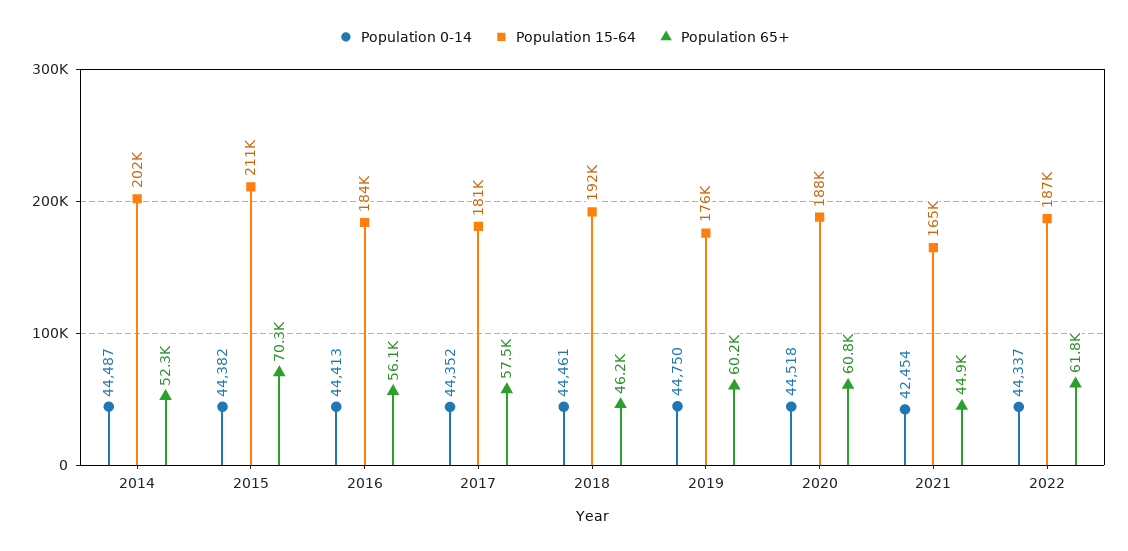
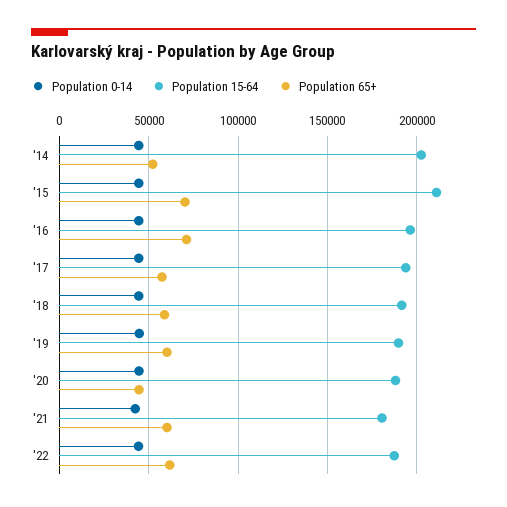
  {
    "Population 0-14": {
      "2014": 44487,
      "2015": 44382,
      "2016": 44413,
      "2017": 44352,
      "2018": 44461,
      "2019": 44750,
      "2020": 44518,
      "2021": 42454,
      "2022": 44337
    },
    "Population 15-64": {
      "2014": 202000,
      "2015": 211000,
-     "2016": 184000,
+     "2016": 195000,
-     "2017": 181000,
+     "2017": 195000,
      "2018": 192000,
-     "2019": 176000,
+     "2019": 190000,
      "2020": 188000,
-     "2021": 165000,
+     "2021": 180000,
      "2022": 187000
    },
    "Population 65+": {
      "2014": 52300,
      "2015": 70300,
-     "2016": 56100,
+     "2016": 70000,
      "2017": 57500,
-     "2018": 46200,
+     "2018": 60000,
      "2019": 60200,
-     "2020": 60800,
+     "2020": 45000,
-     "2021": 44900,
+     "2021": 60000,
      "2022": 61800
    }
  }

